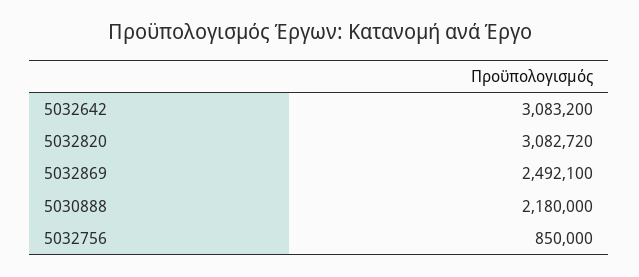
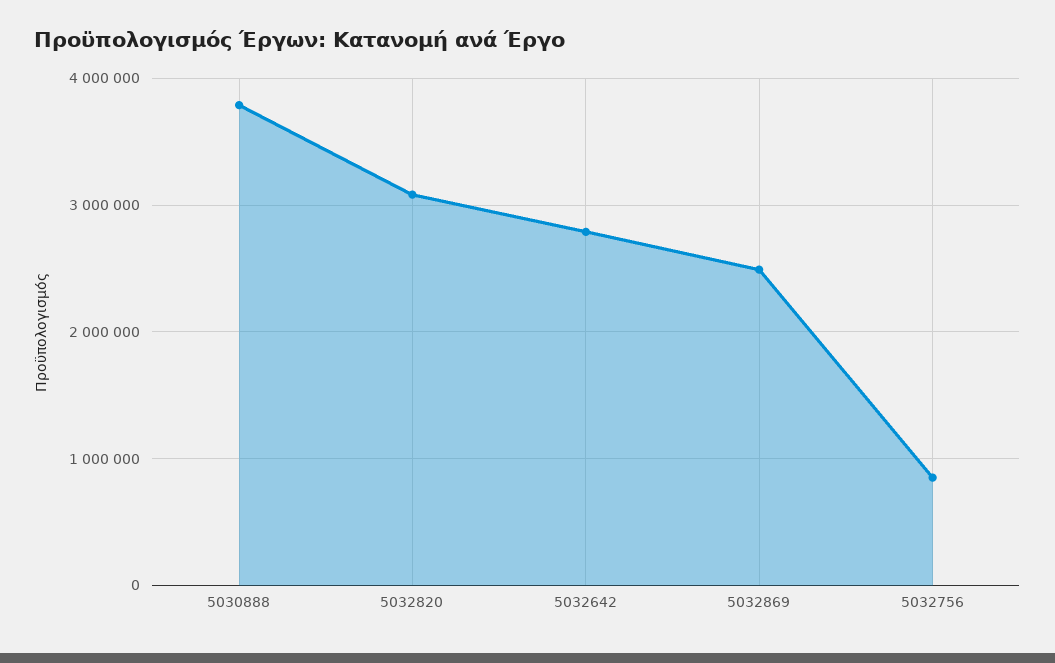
  {
-   "5032642": 3083200,
+   "5032642": 2800000,
    "5032820": 3082720,
    "5032869": 2492100,
-   "5030888": 2180000,
+   "5030888": 3800000,
    "5032756": 850000
  }

